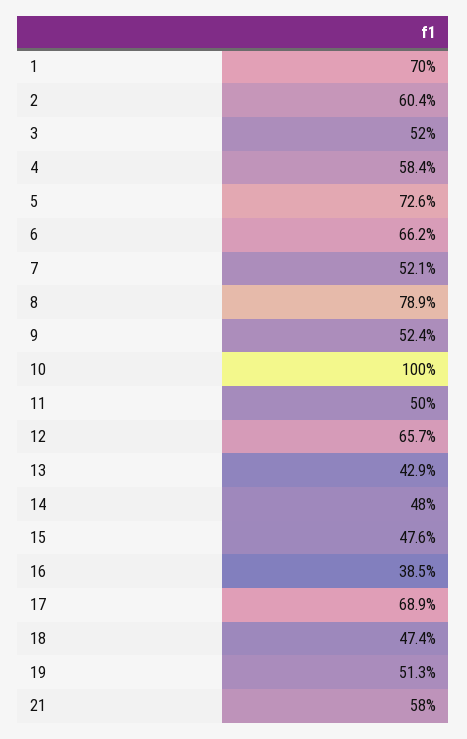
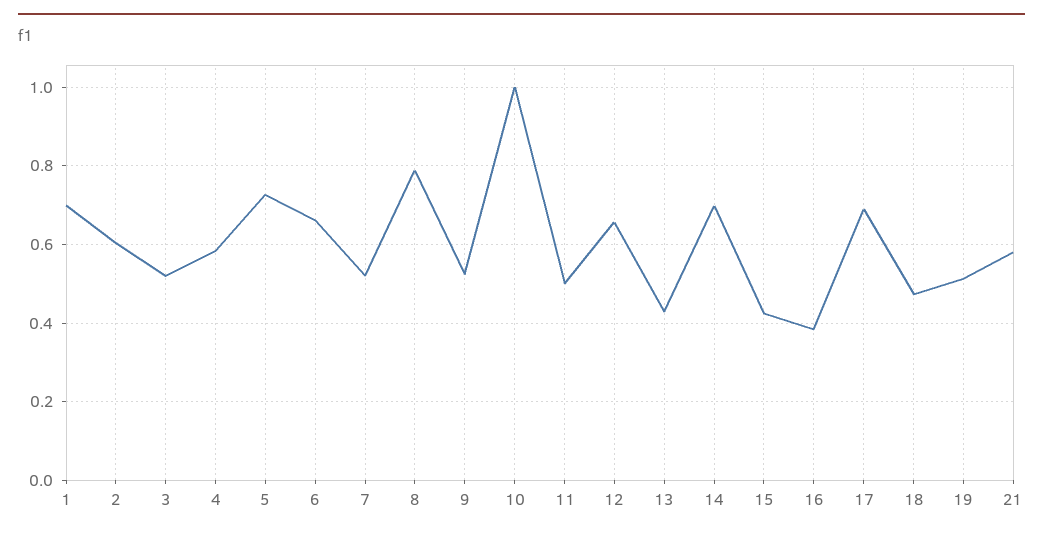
  {
    "1": 0.7,
    "2": 0.604,
    "3": 0.52,
    "4": 0.584,
    "5": 0.726,
    "6": 0.662,
    "7": 0.521,
    "8": 0.789,
    "9": 0.524,
    "10": 1,
    "11": 0.5,
    "12": 0.657,
    "13": 0.429,
-   "14": 0.48,
+   "14": 0.7,
-   "15": 0.476,
+   "15": 0.42,
    "16": 0.385,
    "17": 0.689,
    "18": 0.474,
    "19": 0.513,
    "21": 0.58
  }

